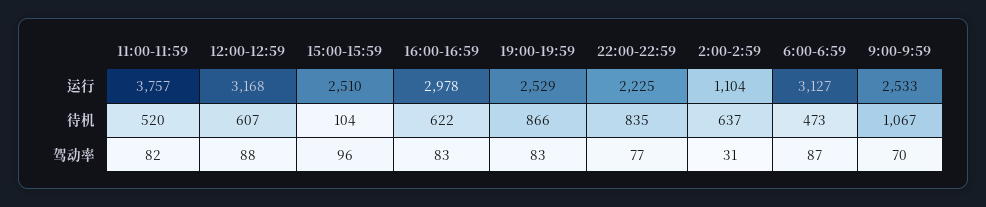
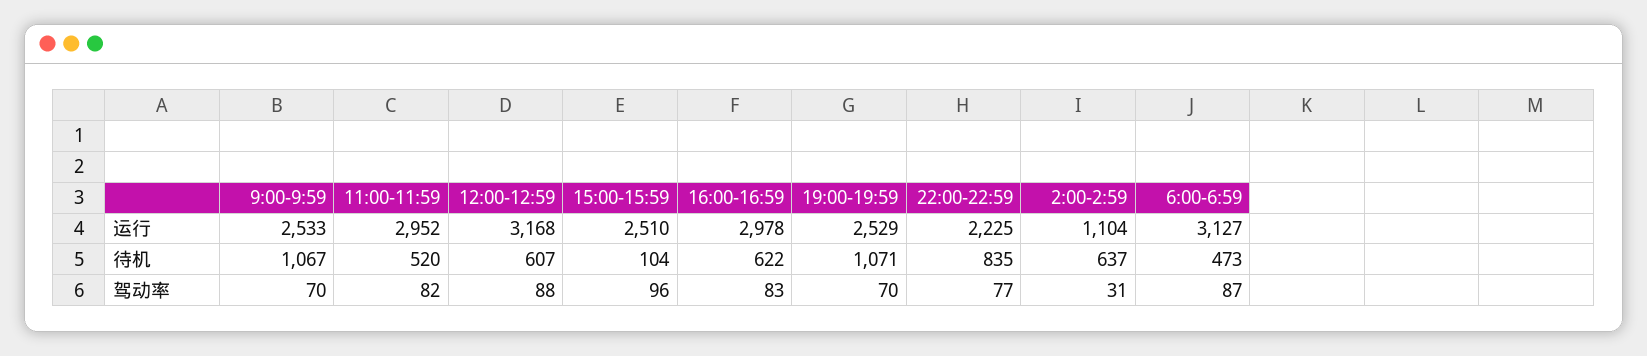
  {
    "11:00-11:59": {
-     "运行": 3757,
+     "运行": 2952,
      "待机": 520,
      "驾动率": 82
    },
    "12:00-12:59": {
      "运行": 3168,
      "待机": 607,
      "驾动率": 88
    },
    "15:00-15:59": {
      "运行": 2510,
      "待机": 104,
      "驾动率": 96
    },
    "16:00-16:59": {
      "运行": 2978,
      "待机": 622,
      "驾动率": 83
    },
    "19:00-19:59": {
      "运行": 2529,
-     "待机": 866,
+     "待机": 1071,
-     "驾动率": 83
+     "驾动率": 70
    },
    "22:00-22:59": {
      "运行": 2225,
      "待机": 835,
      "驾动率": 77
    },
    "2:00-2:59": {
      "运行": 1104,
      "待机": 637,
      "驾动率": 31
    },
    "6:00-6:59": {
      "运行": 3127,
      "待机": 473,
      "驾动率": 87
    },
    "9:00-9:59": {
      "运行": 2533,
      "待机": 1067,
      "驾动率": 70
    }
  }

